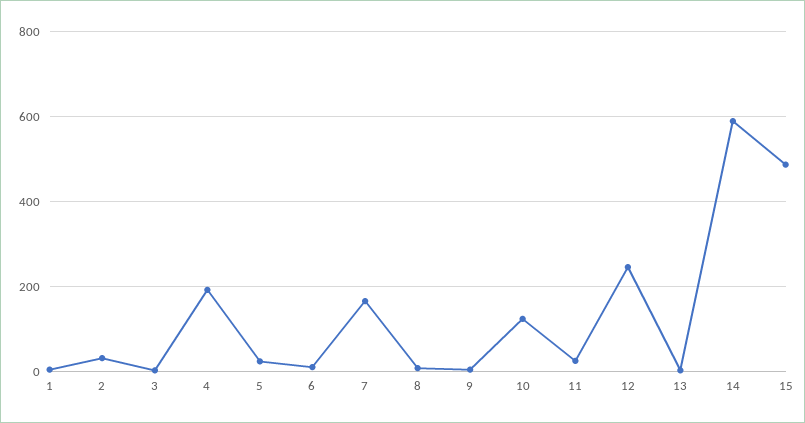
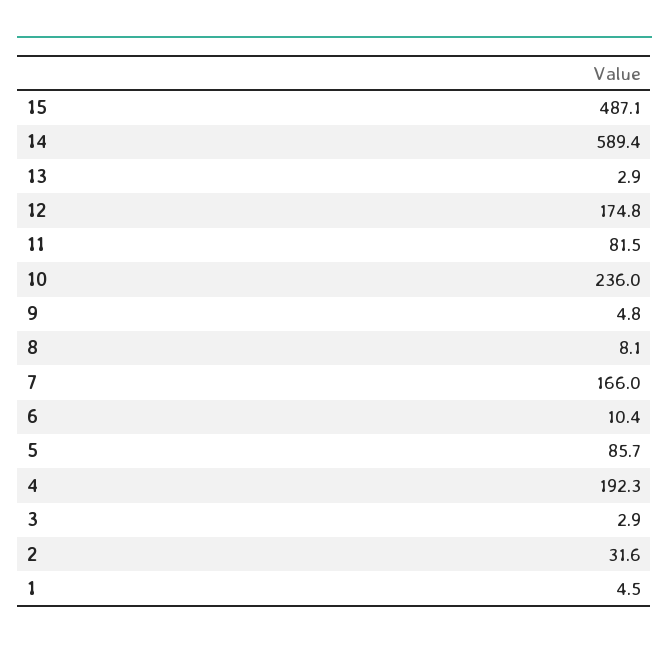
  {
    "1": 4.5,
    "2": 31.6,
    "3": 2.9,
    "4": 192.3,
-   "5": 20,
+   "5": 85.7,
    "6": 10.4,
    "7": 166,
    "8": 8.1,
    "9": 4.8,
-   "10": 120,
+   "10": 236,
-   "11": 20,
+   "11": 81.5,
-   "12": 240,
+   "12": 174.8,
    "13": 2.9,
    "14": 589.4,
    "15": 487.1
  }

